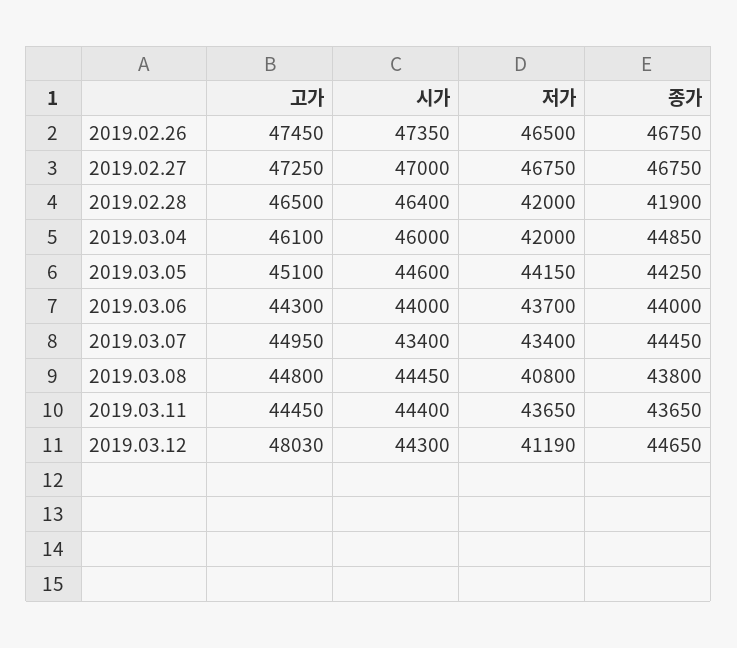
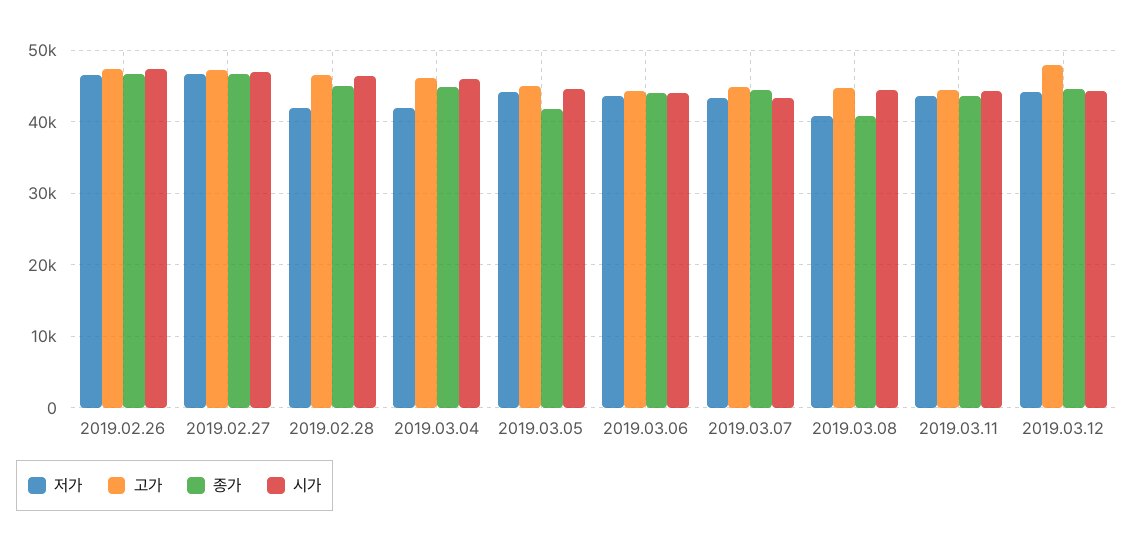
  {
    "고가": {
      "2019.02.26": 47450,
      "2019.02.27": 47250,
      "2019.02.28": 46500,
      "2019.03.04": 46100,
      "2019.03.05": 45100,
      "2019.03.06": 44300,
      "2019.03.07": 44950,
      "2019.03.08": 44800,
      "2019.03.11": 44450,
      "2019.03.12": 48030
    },
    "시가": {
      "2019.02.26": 47350,
      "2019.02.27": 47000,
      "2019.02.28": 46400,
      "2019.03.04": 46000,
      "2019.03.05": 44600,
      "2019.03.06": 44000,
      "2019.03.07": 43400,
      "2019.03.08": 44450,
      "2019.03.11": 44400,
      "2019.03.12": 44300
    },
    "저가": {
      "2019.02.26": 46500,
      "2019.02.27": 46750,
      "2019.02.28": 42000,
      "2019.03.04": 42000,
      "2019.03.05": 44150,
      "2019.03.06": 43700,
      "2019.03.07": 43400,
      "2019.03.08": 40800,
      "2019.03.11": 43650,
-     "2019.03.12": 41190
+     "2019.03.12": 44000
    },
    "종가": {
      "2019.02.26": 46750,
      "2019.02.27": 46750,
-     "2019.02.28": 41900,
+     "2019.02.28": 45000,
      "2019.03.04": 44850,
-     "2019.03.05": 44250,
+     "2019.03.05": 42000,
      "2019.03.06": 44000,
      "2019.03.07": 44450,
-     "2019.03.08": 43800,
+     "2019.03.08": 41000,
      "2019.03.11": 43650,
      "2019.03.12": 44650
    }
  }

